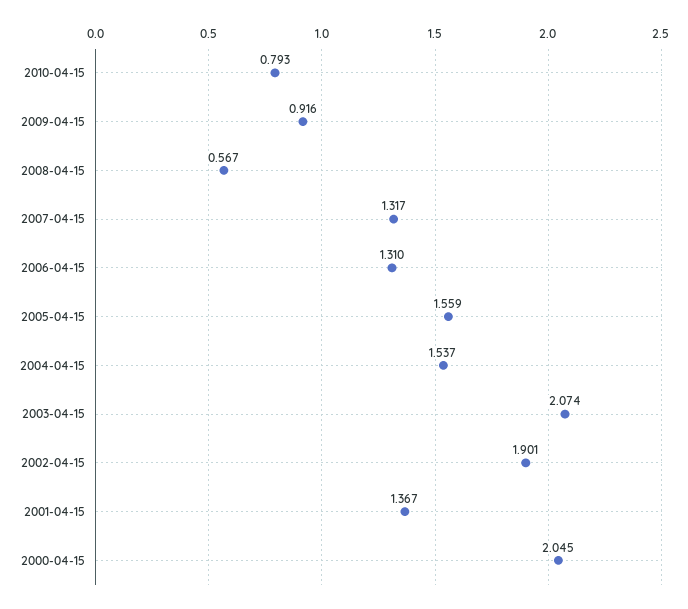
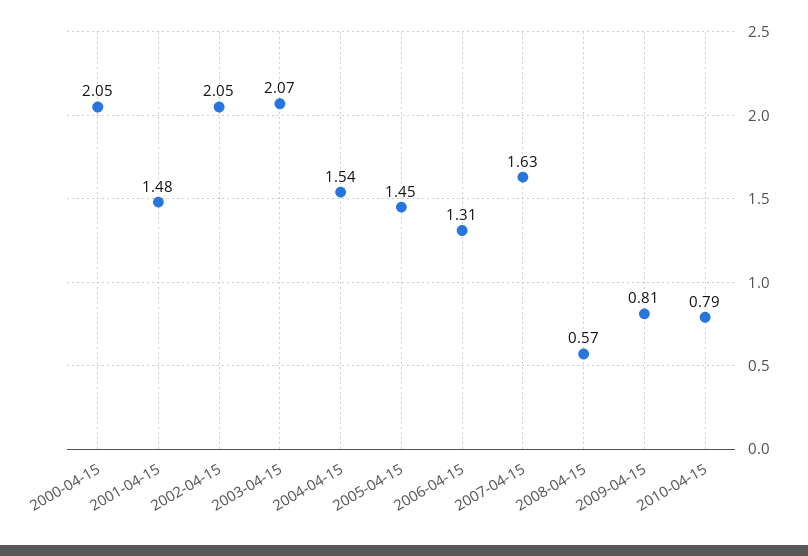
  {
    "2010-04-15": 0.793,
-   "2009-04-15": 0.916,
+   "2009-04-15": 0.81,
    "2008-04-15": 0.567,
-   "2007-04-15": 1.317,
+   "2007-04-15": 1.63,
    "2006-04-15": 1.31,
-   "2005-04-15": 1.559,
+   "2005-04-15": 1.45,
    "2004-04-15": 1.537,
    "2003-04-15": 2.074,
-   "2002-04-15": 1.901,
+   "2002-04-15": 2.05,
-   "2001-04-15": 1.367,
+   "2001-04-15": 1.48,
    "2000-04-15": 2.045
  }

